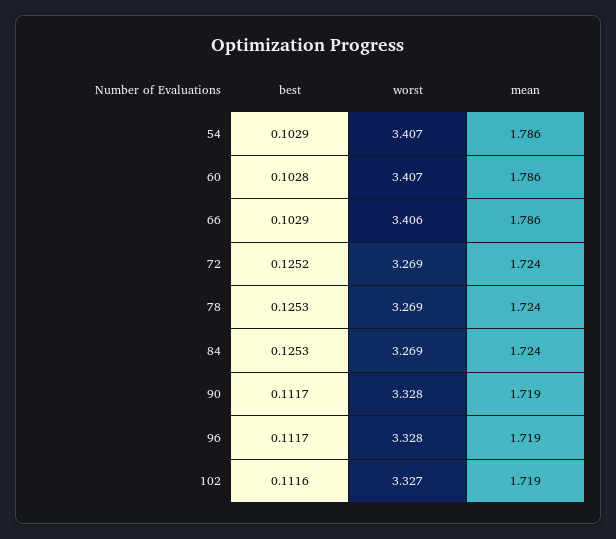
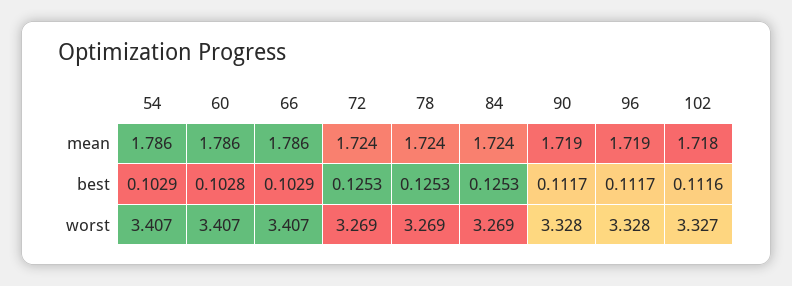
  {
    "best": {
      "54": 0.1029,
      "60": 0.1028,
      "66": 0.1029,
-     "72": 0.1252,
+     "72": 0.1253,
      "78": 0.1253,
      "84": 0.1253,
      "90": 0.1117,
      "96": 0.1117,
      "102": 0.1116
    },
    "worst": {
      "54": 3.407,
      "60": 3.407,
-     "66": 3.406,
+     "66": 3.407,
      "72": 3.269,
      "78": 3.269,
      "84": 3.269,
      "90": 3.328,
      "96": 3.328,
      "102": 3.327
    },
    "mean": {
      "54": 1.786,
      "60": 1.786,
      "66": 1.786,
      "72": 1.724,
      "78": 1.724,
      "84": 1.724,
      "90": 1.719,
      "96": 1.719,
-     "102": 1.719
+     "102": 1.718
    }
  }

